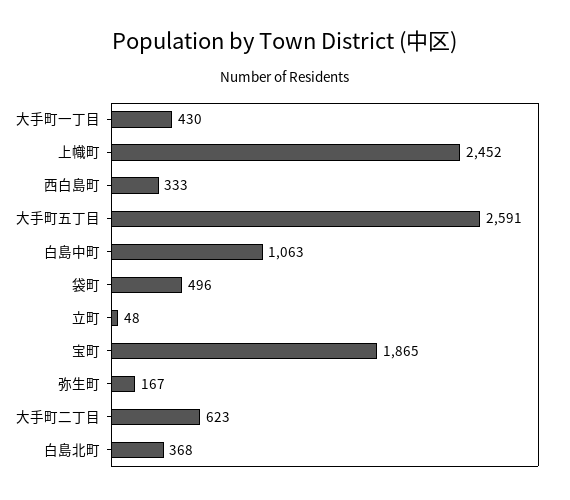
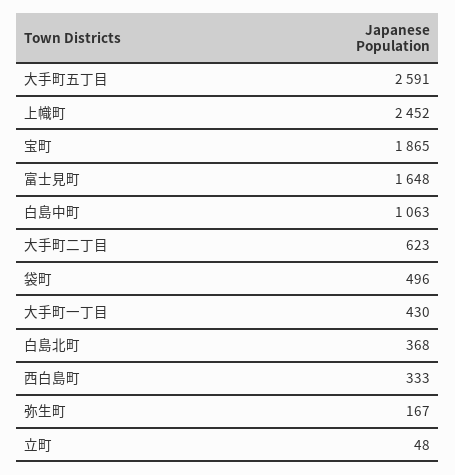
  {
    "大手町一丁目": 430,
    "上幟町": 2452,
    "西白島町": 333,
    "大手町五丁目": 2591,
    "白島中町": 1063,
    "袋町": 496,
    "立町": 48,
    "宝町": 1865,
    "弥生町": 167,
    "大手町二丁目": 623,
-   "白島北町": 368
+   "白島北町": 368,
+   "富士見町": 1648
  }

